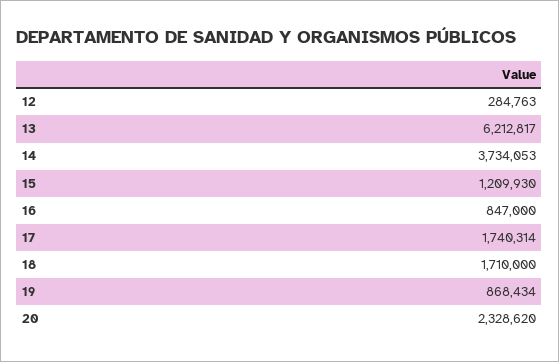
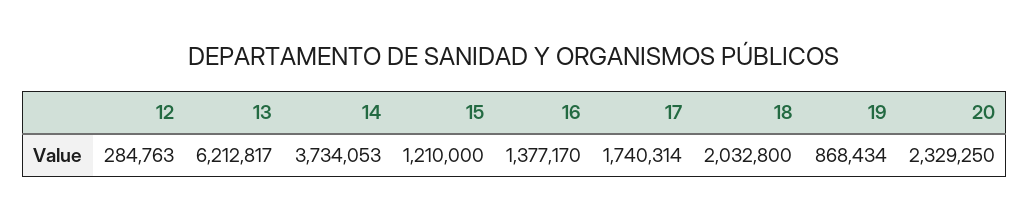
  {
    "12": 284763,
    "13": 6212817,
    "14": 3734053,
-   "15": 1209930,
+   "15": 1210000,
-   "16": 847000,
+   "16": 1377170,
    "17": 1740314,
-   "18": 1710000,
+   "18": 2032800,
    "19": 868434,
-   "20": 2328620
+   "20": 2329250
  }

